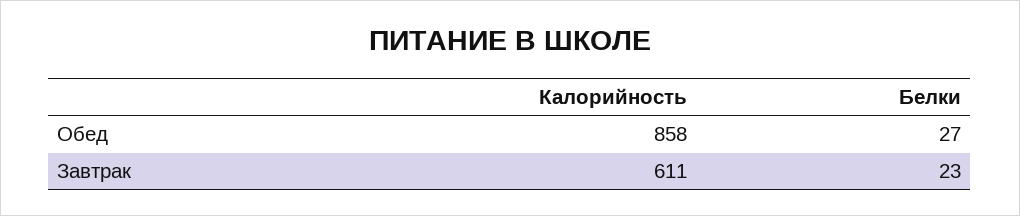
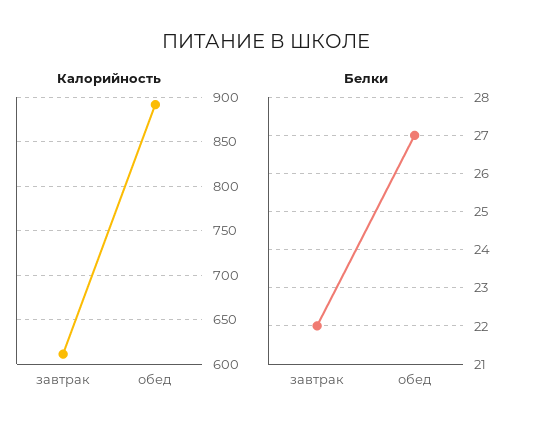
  {
    "Калорийность": {
-     "Обед": 858,
+     "Обед": 890,
      "Завтрак": 611
    },
    "Белки": {
      "Обед": 27,
-     "Завтрак": 23
+     "Завтрак": 22
    }
  }

